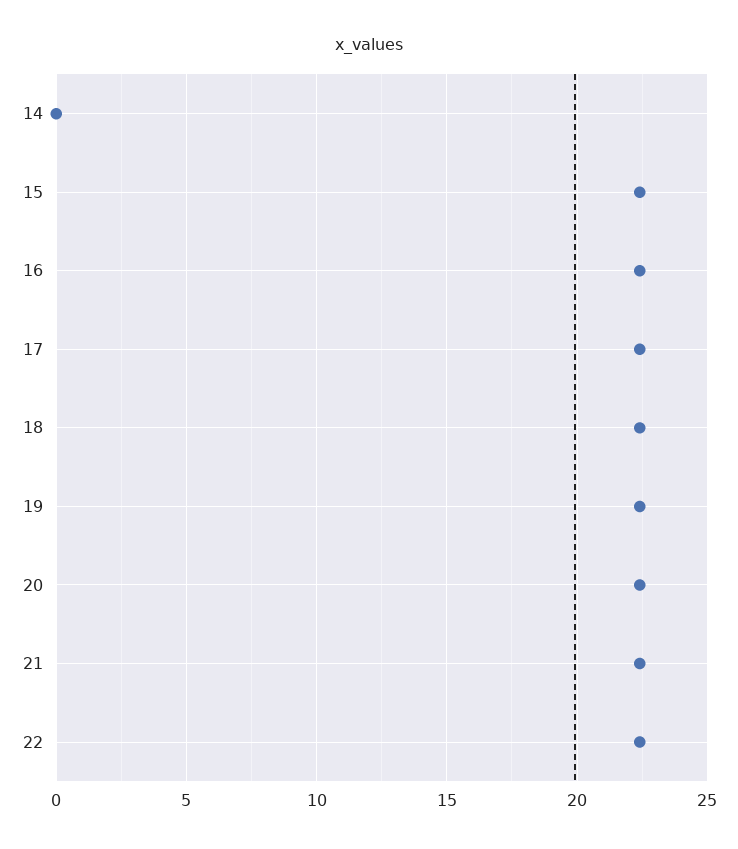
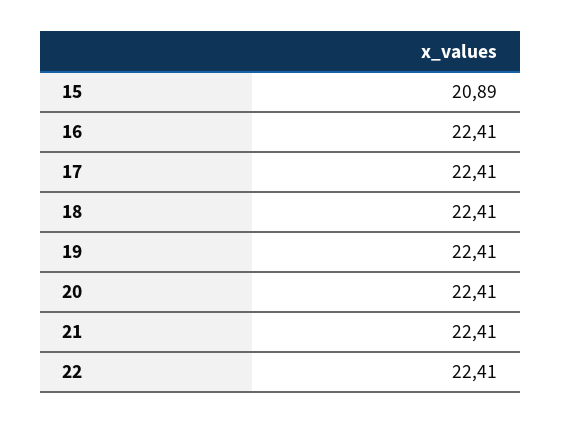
  {
-   "14": 0,
-   "15": 22.5,
+   "15": 20.89,
    "16": 22.41,
    "17": 22.41,
    "18": 22.41,
    "19": 22.41,
    "20": 22.41,
    "21": 22.41,
    "22": 22.41
  }

